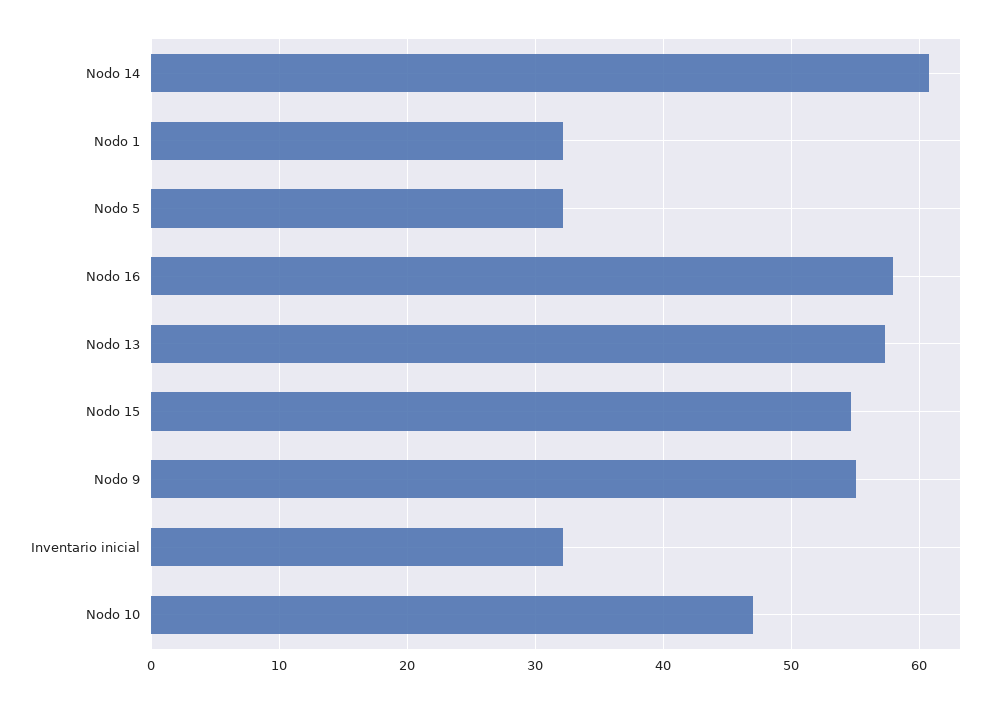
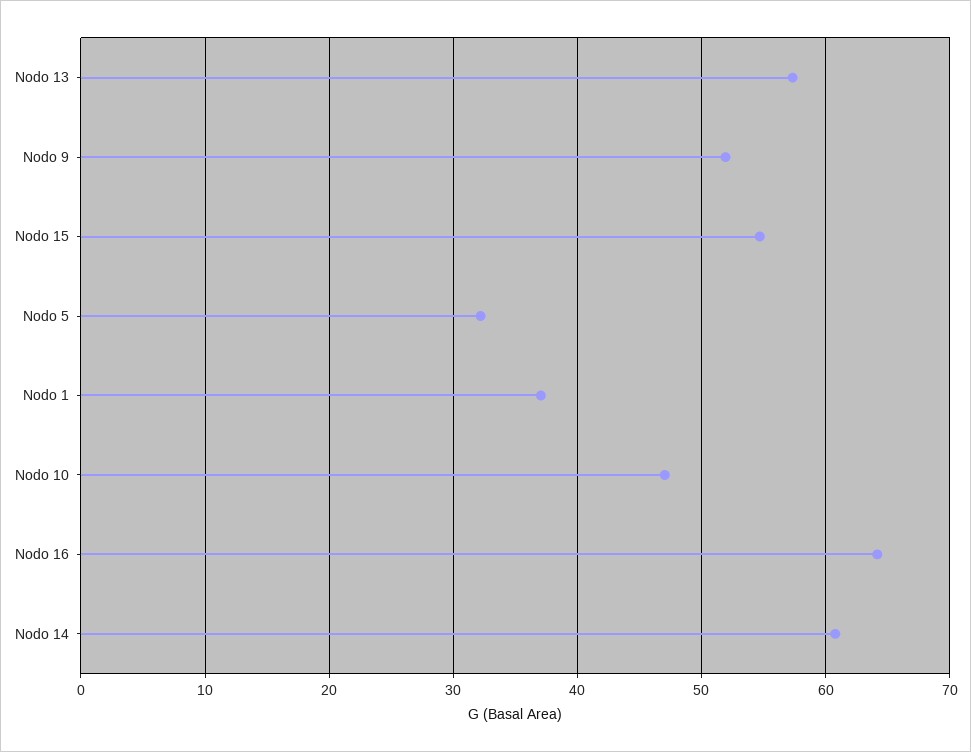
  {
    "Nodo 14": 61,
-   "Nodo 1": 32,
+   "Nodo 1": 37,
    "Nodo 5": 32,
-   "Nodo 16": 58,
+   "Nodo 16": 64,
    "Nodo 13": 57,
    "Nodo 15": 55,
-   "Nodo 9": 55,
+   "Nodo 9": 52,
-   "Inventario inicial": 32,
    "Nodo 10": 47
  }

